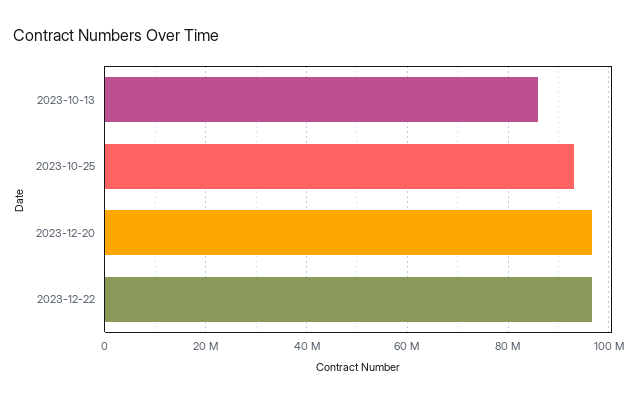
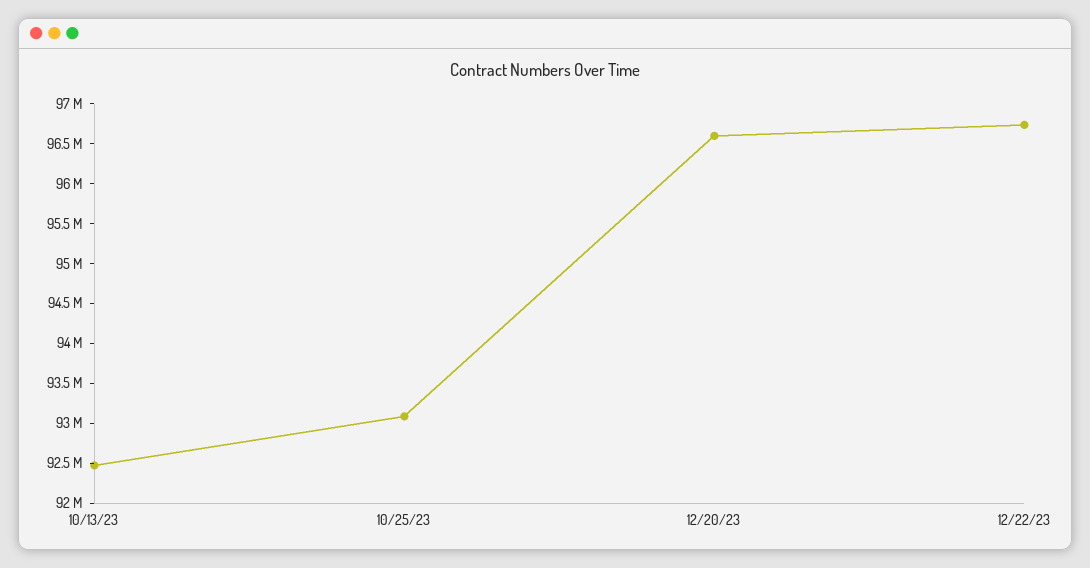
  {
-   "2023-10-13": 86000000,
+   "2023-10-13": 92500000,
    "2023-10-25": 93000000,
    "2023-12-20": 96500000,
    "2023-12-22": 96750000
  }

